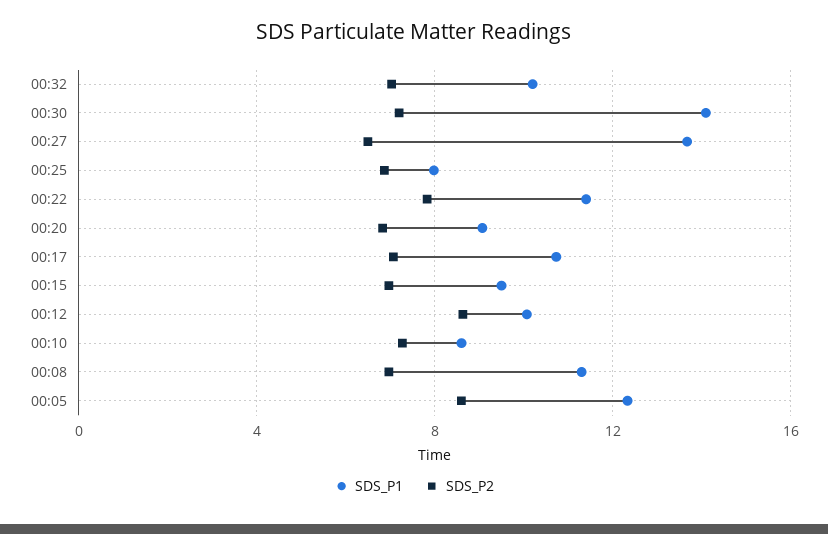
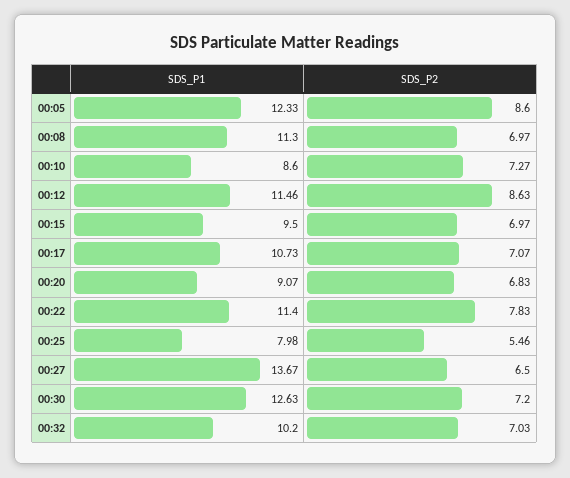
  {
    "SDS_P1": {
      "00:32": 10.2,
-     "00:30": 14,
+     "00:30": 12.63,
      "00:27": 13.67,
      "00:25": 7.98,
      "00:22": 11.4,
      "00:20": 9.07,
      "00:17": 10.73,
      "00:15": 9.5,
-     "00:12": 10,
+     "00:12": 11.46,
      "00:10": 8.6,
      "00:08": 11.3,
      "00:05": 12.33
    },
    "SDS_P2": {
      "00:32": 7.03,
      "00:30": 7.2,
      "00:27": 6.5,
-     "00:25": 7,
+     "00:25": 5.46,
      "00:22": 7.83,
      "00:20": 6.83,
      "00:17": 7.07,
      "00:15": 6.97,
      "00:12": 8.63,
      "00:10": 7.27,
      "00:08": 6.97,
      "00:05": 8.6
    }
  }

